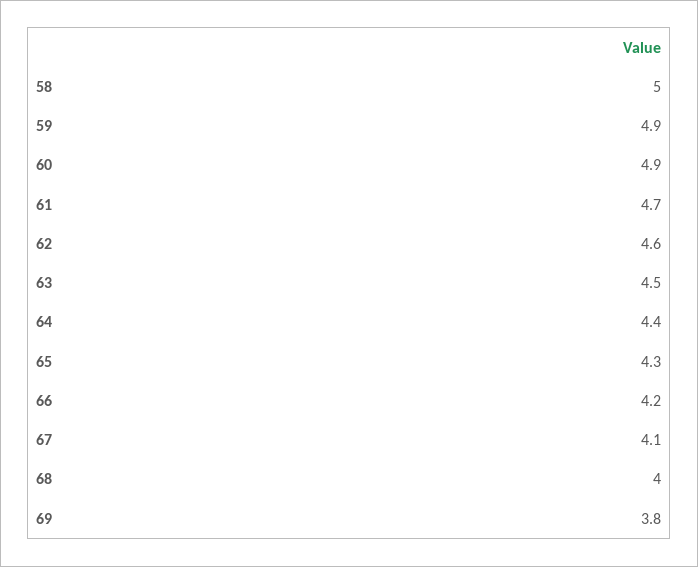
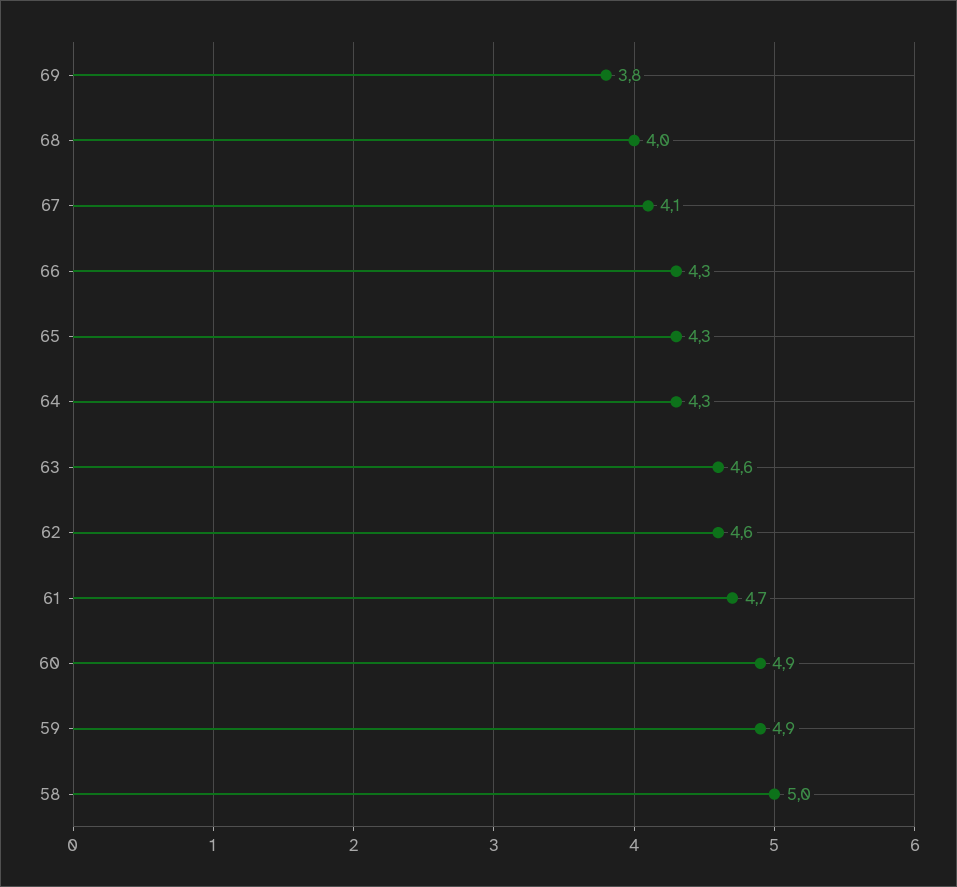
  {
    "58": 5,
    "59": 4.9,
    "60": 4.9,
    "61": 4.7,
    "62": 4.6,
-   "63": 4.5,
+   "63": 4.6,
-   "64": 4.4,
+   "64": 4.3,
    "65": 4.3,
-   "66": 4.2,
+   "66": 4.3,
    "67": 4.1,
    "68": 4,
    "69": 3.8
  }

